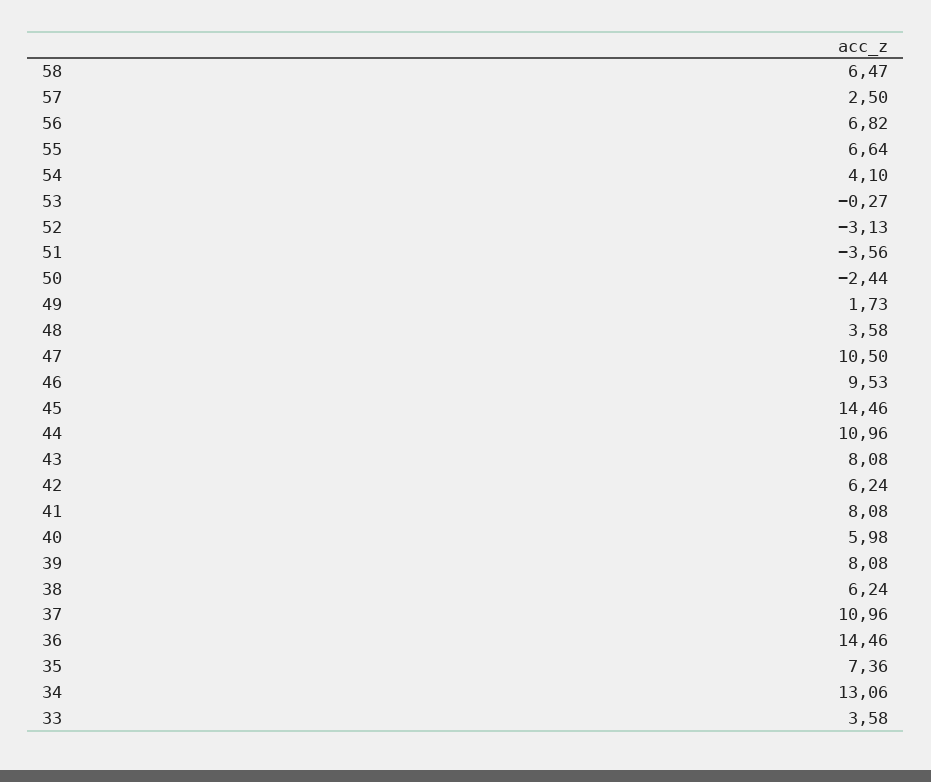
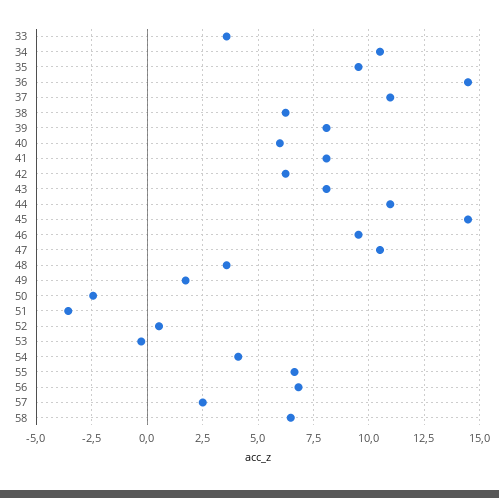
  {
    "58": 6.47,
    "57": 2.5,
    "56": 6.82,
    "55": 6.64,
    "54": 4.1,
    "53": -0.27,
-   "52": -3.13,
+   "52": 0.5,
    "51": -3.56,
    "50": -2.44,
    "49": 1.73,
    "48": 3.58,
    "47": 10.5,
    "46": 9.53,
    "45": 14.46,
    "44": 10.96,
    "43": 8.08,
    "42": 6.24,
    "41": 8.08,
    "40": 5.98,
    "39": 8.08,
    "38": 6.24,
    "37": 10.96,
    "36": 14.46,
-   "35": 7.36,
+   "35": 9.5,
-   "34": 13.06,
+   "34": 10.5,
    "33": 3.58
  }

